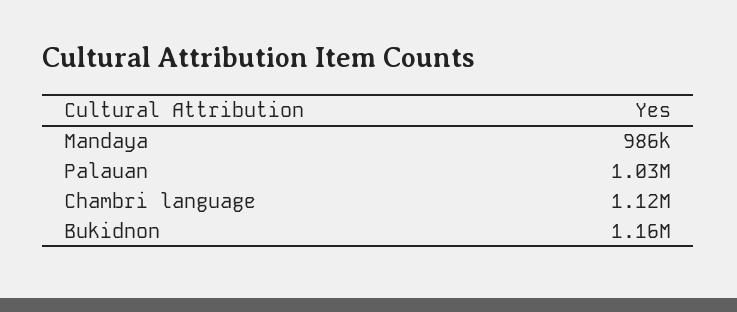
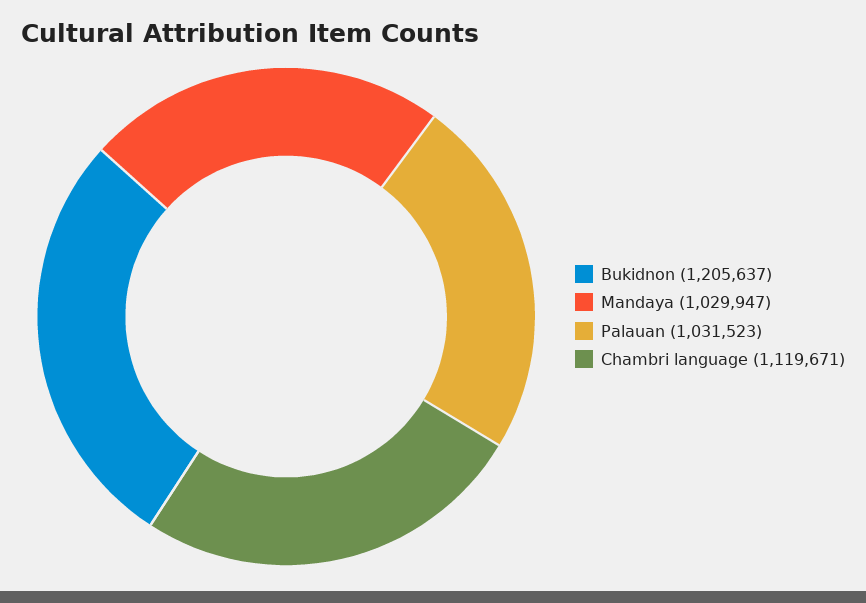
  {
-   "Mandaya": 986000,
+   "Mandaya": 1029947,
    "Palauan": 1031523,
    "Chambri language": 1119671,
-   "Bukidnon": 1160000
+   "Bukidnon": 1205637
  }

